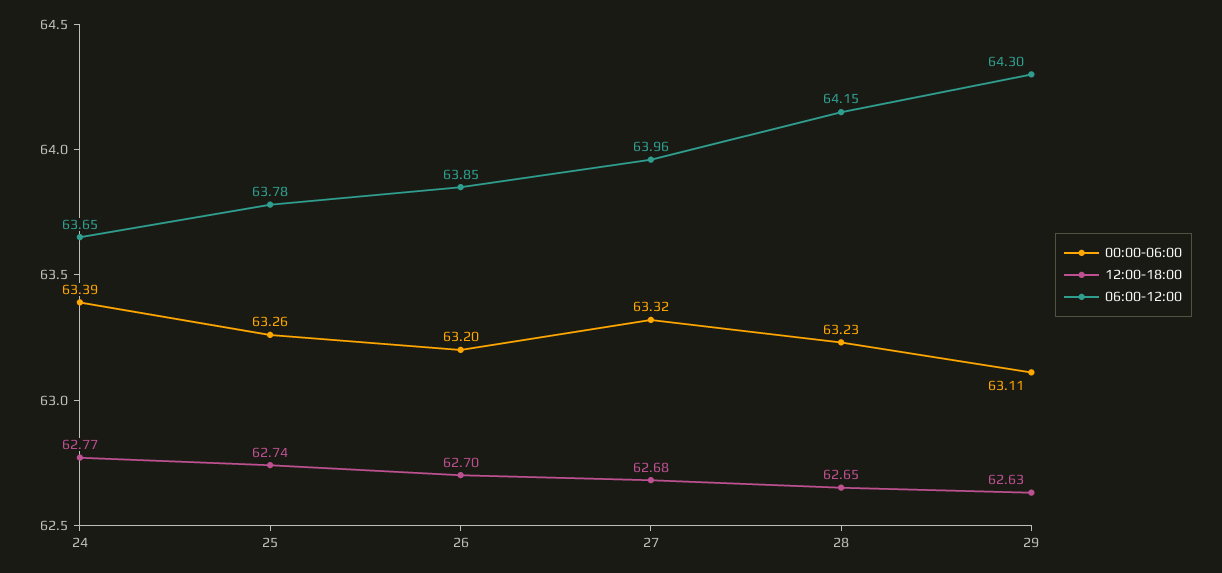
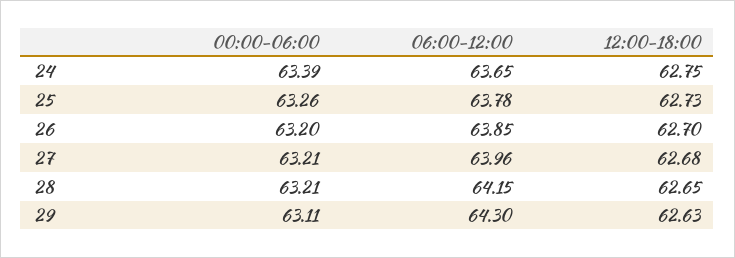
  {
    "00:00-06:00": {
      "24": 63.39,
      "25": 63.26,
      "26": 63.2,
-     "27": 63.32,
+     "27": 63.21,
-     "28": 63.23,
+     "28": 63.21,
      "29": 63.11
    },
    "12:00-18:00": {
-     "24": 62.77,
+     "24": 62.75,
-     "25": 62.74,
+     "25": 62.73,
      "26": 62.7,
      "27": 62.68,
      "28": 62.65,
      "29": 62.63
    },
    "06:00-12:00": {
      "24": 63.65,
      "25": 63.78,
      "26": 63.85,
      "27": 63.96,
      "28": 64.15,
      "29": 64.3
    }
  }

